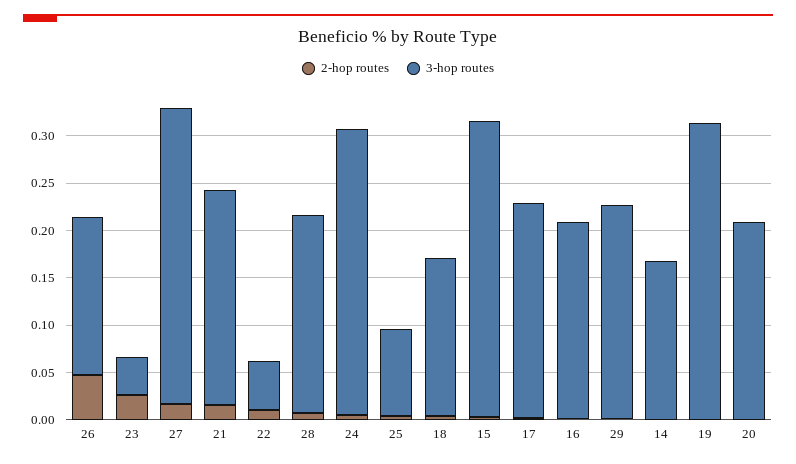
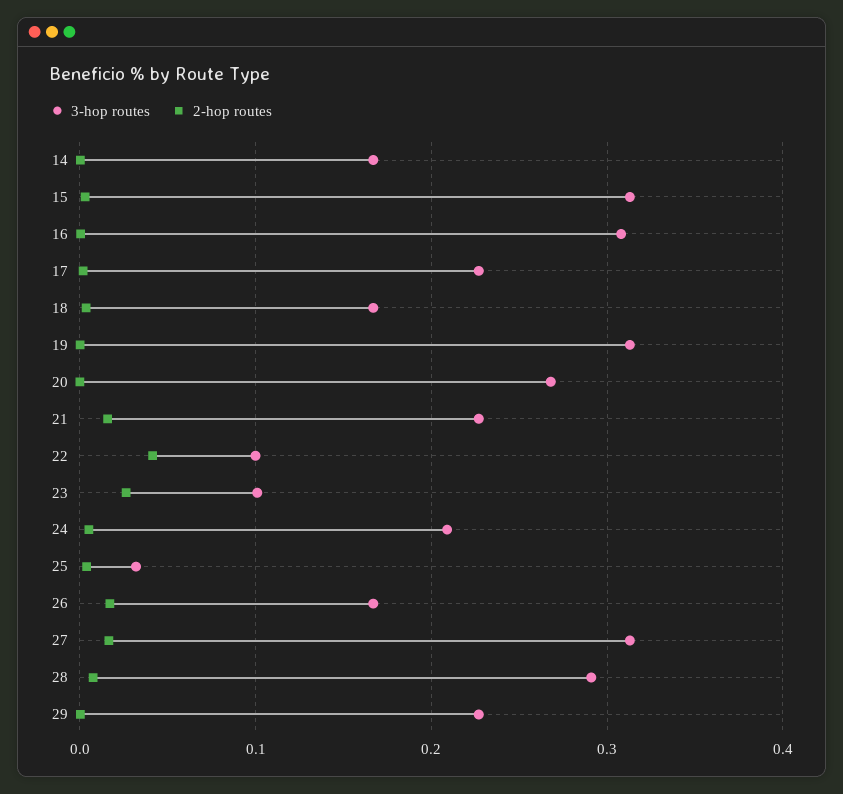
  {
    "2-hop routes": {
-     "26": 0.05,
+     "26": 0.02,
      "23": 0.03,
      "27": 0.02,
      "21": 0.02,
-     "22": 0.01,
+     "22": 0.04,
      "28": 0.01,
      "24": 0.01,
      "25": 0,
      "18": 0,
      "15": 0,
      "17": 0,
      "16": 0,
      "29": 0,
      "14": 0,
      "19": 0,
      "20": 0
    },
    "3-hop routes": {
      "26": 0.17,
-     "23": 0.04,
+     "23": 0.1,
      "27": 0.31,
      "21": 0.23,
-     "22": 0.05,
+     "22": 0.1,
-     "28": 0.21,
+     "28": 0.29,
-     "24": 0.3,
+     "24": 0.21,
-     "25": 0.09,
+     "25": 0.03,
      "18": 0.17,
      "15": 0.31,
      "17": 0.23,
-     "16": 0.21,
+     "16": 0.31,
      "29": 0.23,
      "14": 0.17,
      "19": 0.31,
-     "20": 0.21
+     "20": 0.27
    }
  }

